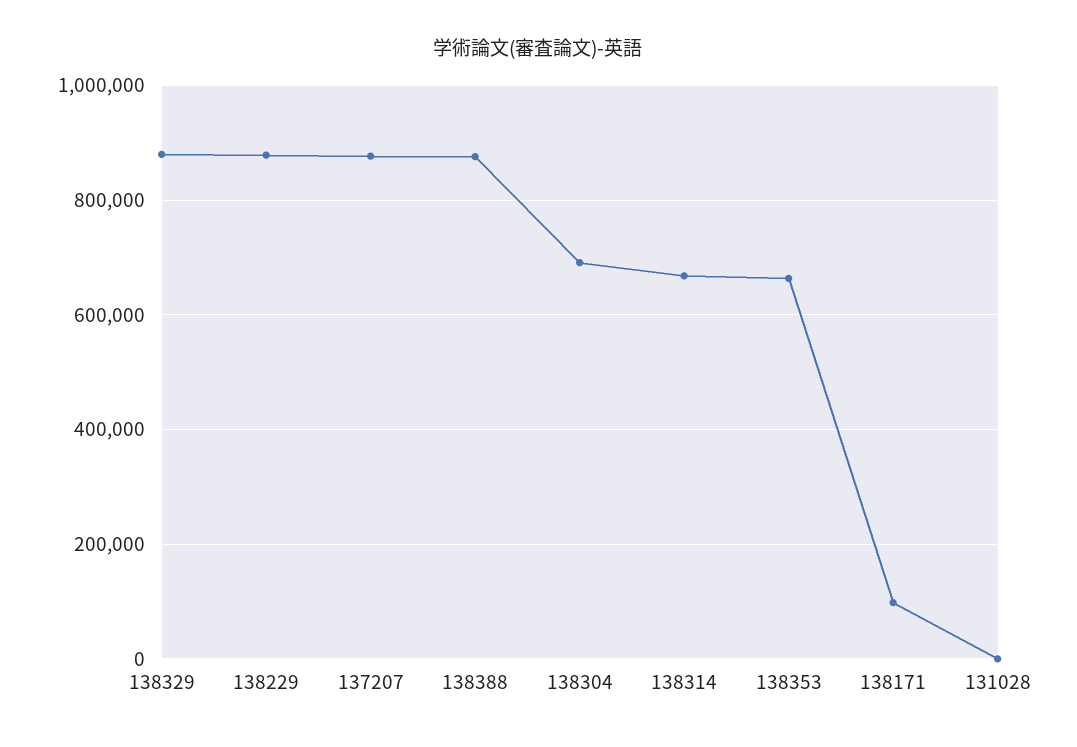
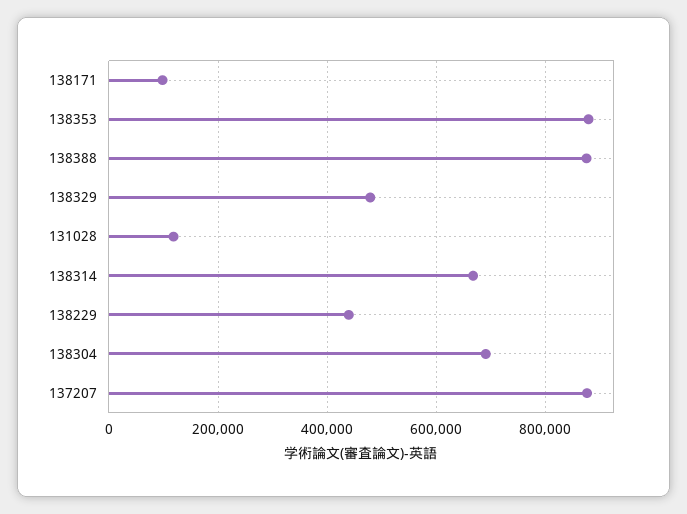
  {
-   "138329": 880000,
+   "138329": 480000,
-   "138229": 880000,
+   "138229": 440000,
    "137207": 880000,
    "138388": 880000,
    "138304": 700000,
    "138314": 660000,
-   "138353": 660000,
+   "138353": 880000,
    "138171": 100000,
-   "131028": 0
+   "131028": 120000
  }

